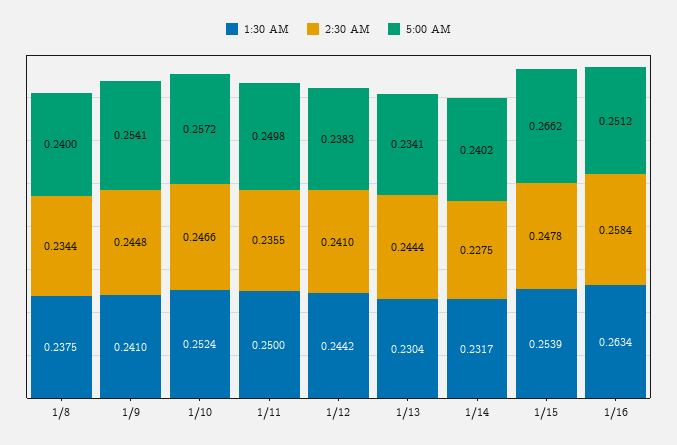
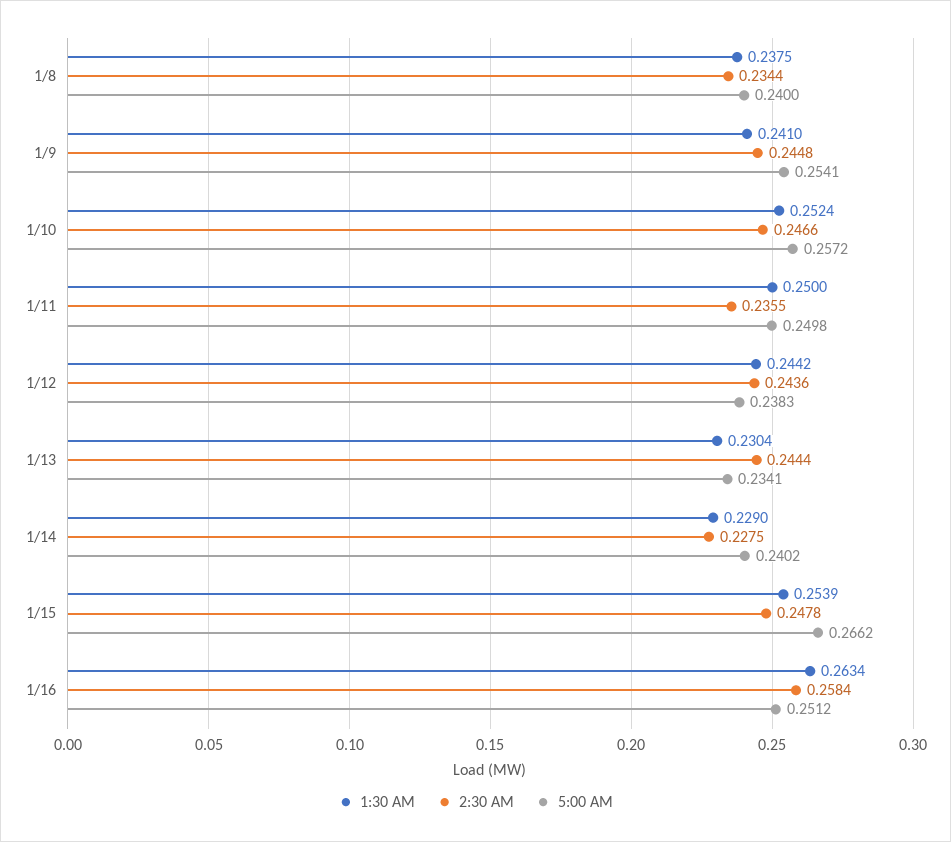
  {
    "1:30 AM": {
      "1/8": 0.2375,
      "1/9": 0.241,
      "1/10": 0.2524,
      "1/11": 0.25,
      "1/12": 0.2442,
      "1/13": 0.2304,
-     "1/14": 0.2317,
+     "1/14": 0.229,
      "1/15": 0.2539,
      "1/16": 0.2634
    },
    "2:30 AM": {
      "1/8": 0.2344,
      "1/9": 0.2448,
      "1/10": 0.2466,
      "1/11": 0.2355,
-     "1/12": 0.241,
+     "1/12": 0.2436,
      "1/13": 0.2444,
      "1/14": 0.2275,
      "1/15": 0.2478,
      "1/16": 0.2584
    },
    "5:00 AM": {
      "1/8": 0.24,
      "1/9": 0.2541,
      "1/10": 0.2572,
      "1/11": 0.2498,
      "1/12": 0.2383,
      "1/13": 0.2341,
      "1/14": 0.2402,
      "1/15": 0.2662,
      "1/16": 0.2512
    }
  }

